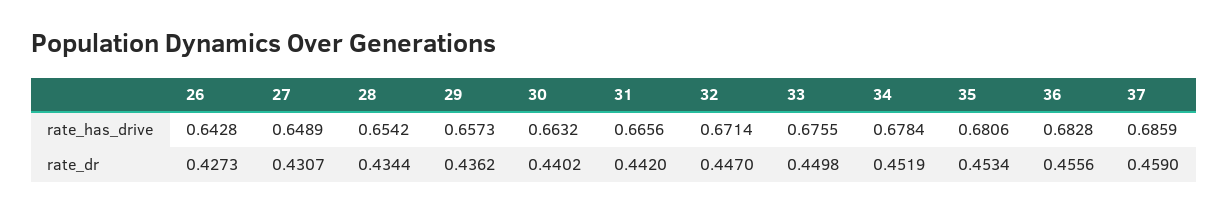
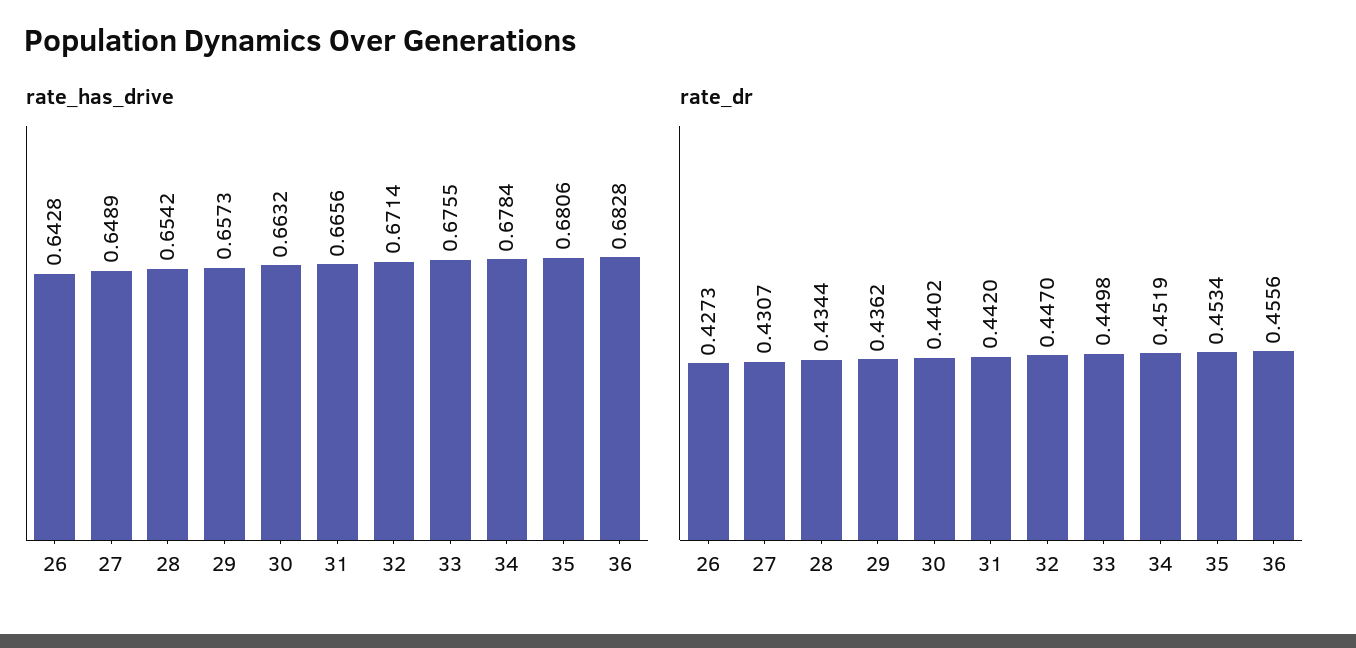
  {
    "rate_has_drive": {
      "26": 0.6428,
      "27": 0.6489,
      "28": 0.6542,
      "29": 0.6573,
      "30": 0.6632,
      "31": 0.6656,
      "32": 0.6714,
      "33": 0.6755,
      "34": 0.6784,
      "35": 0.6806,
-     "36": 0.6828,
+     "36": 0.6828
-     "37": 0.6859
    },
    "rate_dr": {
      "26": 0.4273,
      "27": 0.4307,
      "28": 0.4344,
      "29": 0.4362,
      "30": 0.4402,
      "31": 0.442,
      "32": 0.447,
      "33": 0.4498,
      "34": 0.4519,
      "35": 0.4534,
-     "36": 0.4556,
+     "36": 0.4556
-     "37": 0.459
    }
  }

